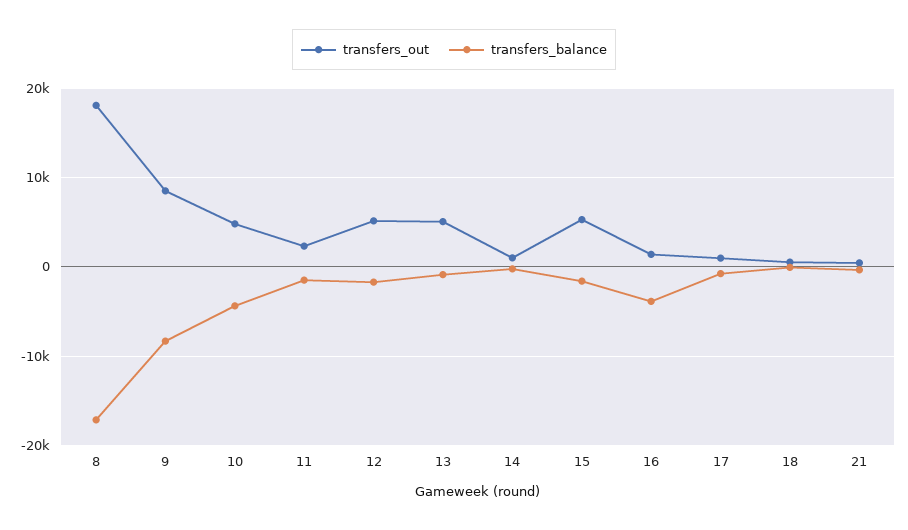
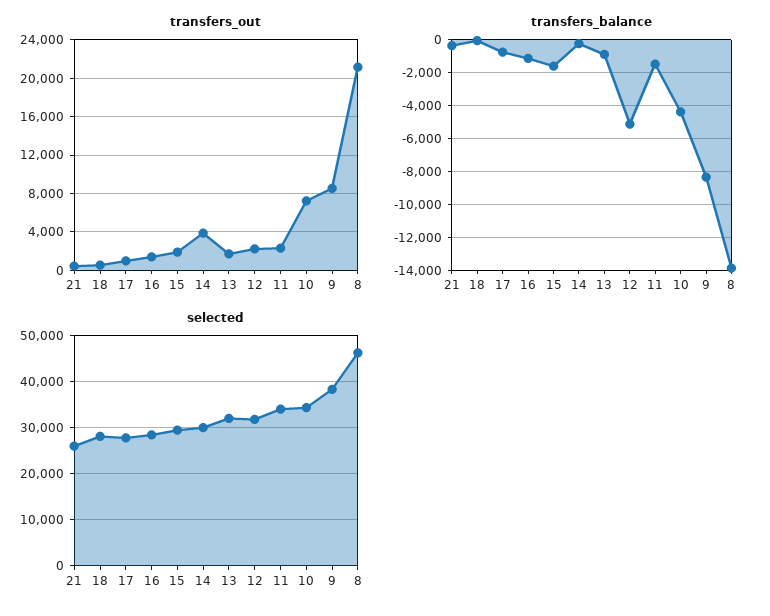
  {
    "transfers_out": {
-     "8": 18000,
+     "8": 21000,
      "9": 9000,
-     "10": 5000,
+     "10": 7000,
      "11": 2000,
-     "12": 5000,
+     "12": 2000,
-     "13": 5000,
+     "13": 2000,
-     "14": 1000,
+     "14": 4000,
-     "15": 5000,
+     "15": 2000,
      "16": 1000,
      "17": 1000,
      "18": 1000,
      "21": 0
    },
    "transfers_balance": {
-     "8": -17000,
+     "8": -14000,
      "9": -8500,
      "10": -4500,
      "11": -1500,
-     "12": -2000,
+     "12": -5000,
      "13": -1000,
      "14": 0,
      "15": -1500,
-     "16": -4000,
+     "16": -1000,
      "17": -1000,
      "18": 0,
      "21": -500
-   }
+   },
+   "selected": {
+     "21": 26000,
+     "18": 28000,
+     "17": 28000,
+     "16": 28000,
+     "15": 30000,
+     "14": 30000,
+     "13": 32000,
+     "12": 32000,
+     "11": 34000,
+     "10": 34000,
+     "9": 38000,
+     "8": 46000
+   }
  }

